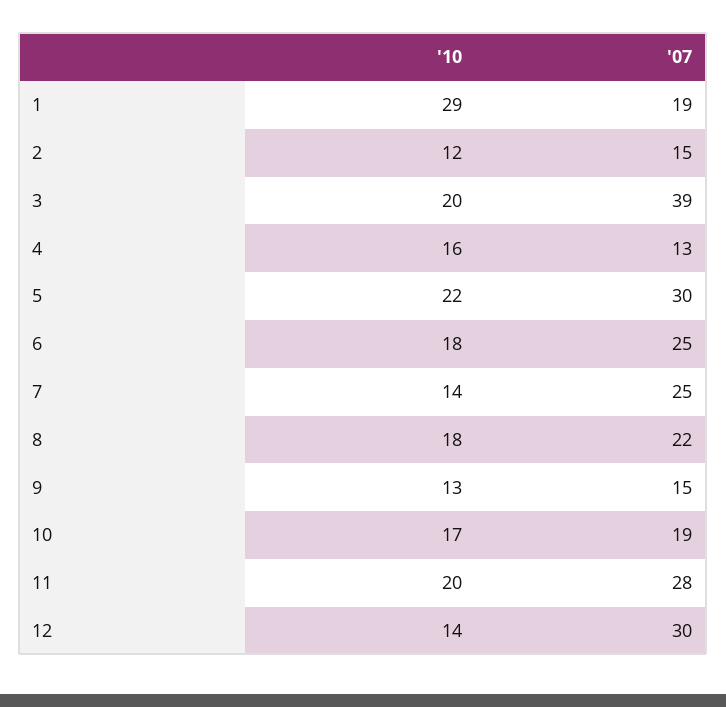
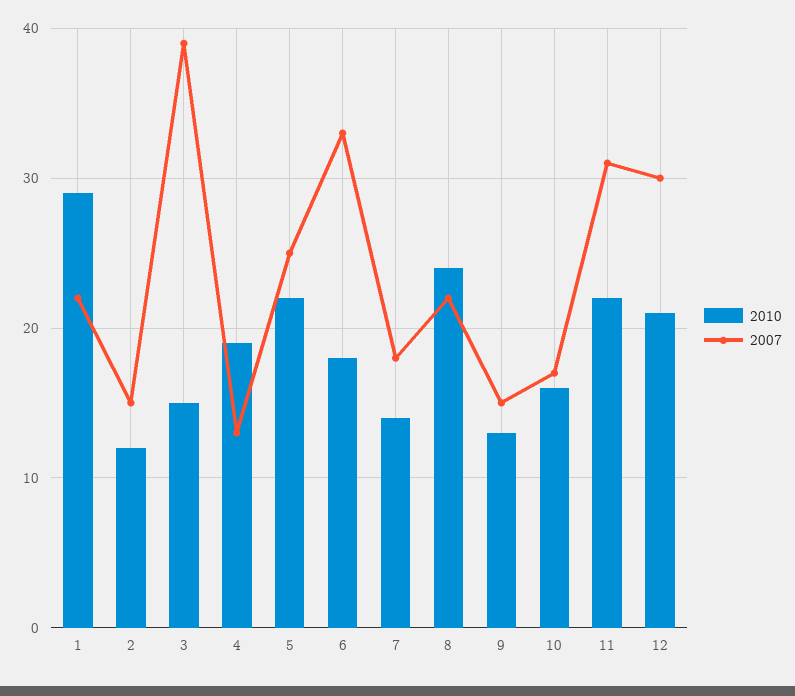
  {
    "'10": {
      "1": 29,
      "2": 12,
-     "3": 20,
+     "3": 15,
-     "4": 16,
+     "4": 19,
      "5": 22,
      "6": 18,
      "7": 14,
-     "8": 18,
+     "8": 24,
      "9": 13,
-     "10": 17,
+     "10": 16,
-     "11": 20,
+     "11": 22,
-     "12": 14
+     "12": 21
    },
    "'07": {
-     "1": 19,
+     "1": 22,
      "2": 15,
      "3": 39,
      "4": 13,
-     "5": 30,
+     "5": 25,
-     "6": 25,
+     "6": 33,
-     "7": 25,
+     "7": 18,
      "8": 22,
      "9": 15,
-     "10": 19,
+     "10": 17,
-     "11": 28,
+     "11": 31,
      "12": 30
    }
  }

